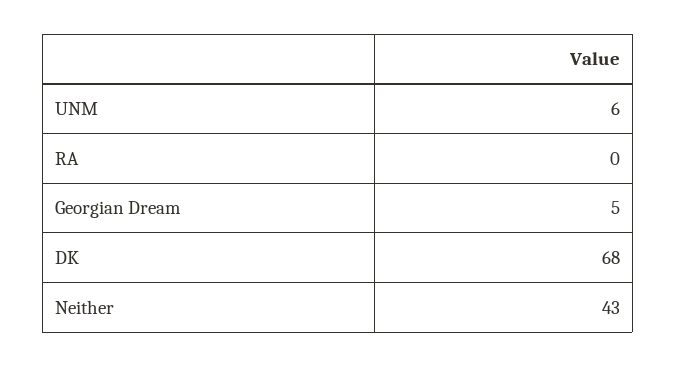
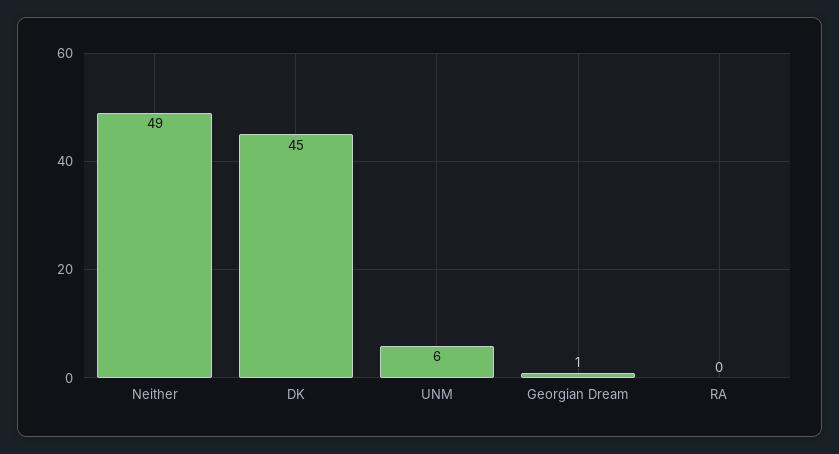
  {
    "UNM": 6,
    "RA": 0,
-   "Georgian Dream": 5,
+   "Georgian Dream": 1,
-   "DK": 68,
+   "DK": 45,
-   "Neither": 43
+   "Neither": 49
  }

